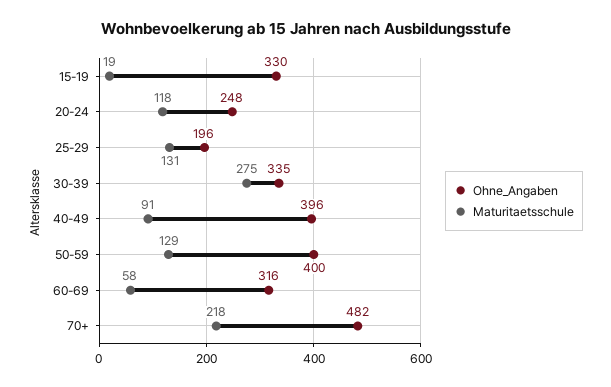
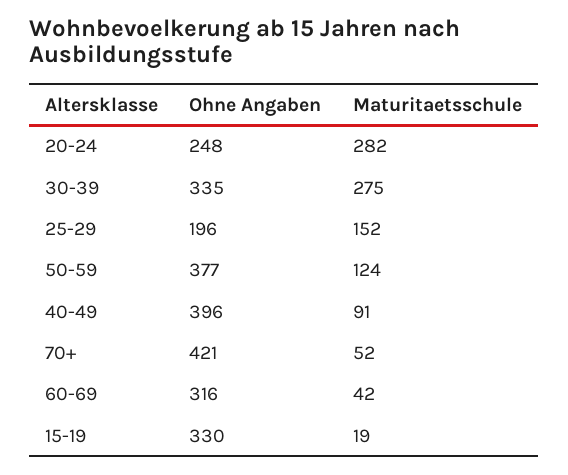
  {
    "Ohne_Angaben": {
      "15-19": 330,
      "20-24": 248,
      "25-29": 196,
      "30-39": 335,
      "40-49": 396,
-     "50-59": 400,
+     "50-59": 377,
      "60-69": 316,
-     "70+": 482
+     "70+": 421
    },
    "Maturitaetsschule": {
      "15-19": 19,
-     "20-24": 118,
+     "20-24": 282,
-     "25-29": 131,
+     "25-29": 152,
      "30-39": 275,
      "40-49": 91,
-     "50-59": 129,
+     "50-59": 124,
-     "60-69": 58,
+     "60-69": 42,
-     "70+": 218
+     "70+": 52
    }
  }

